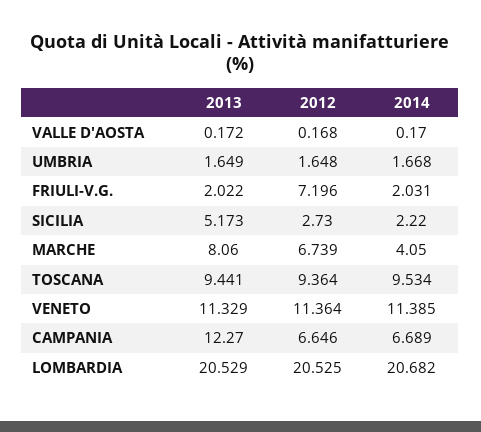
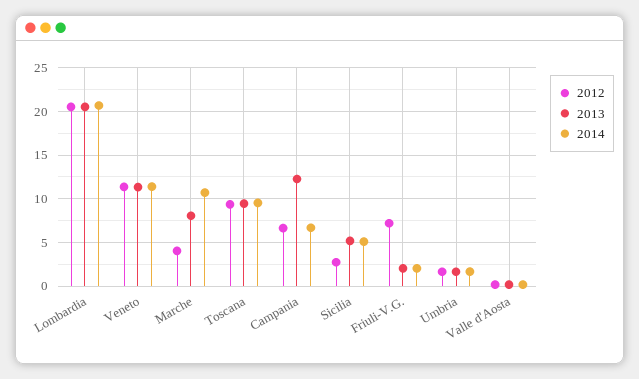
  {
    "2013": {
      "VALLE D'AOSTA": 0.172,
      "UMBRIA": 1.649,
      "FRIULI-V.G.": 2.022,
      "SICILIA": 5.173,
      "MARCHE": 8.06,
      "TOSCANA": 9.441,
      "VENETO": 11.329,
      "CAMPANIA": 12.27,
      "LOMBARDIA": 20.529
    },
    "2012": {
      "VALLE D'AOSTA": 0.168,
      "UMBRIA": 1.648,
      "FRIULI-V.G.": 7.196,
      "SICILIA": 2.73,
-     "MARCHE": 6.739,
+     "MARCHE": 4,
      "TOSCANA": 9.364,
      "VENETO": 11.364,
      "CAMPANIA": 6.646,
      "LOMBARDIA": 20.525
    },
    "2014": {
      "VALLE D'AOSTA": 0.17,
      "UMBRIA": 1.668,
      "FRIULI-V.G.": 2.031,
-     "SICILIA": 2.22,
+     "SICILIA": 5,
-     "MARCHE": 4.05,
+     "MARCHE": 11,
      "TOSCANA": 9.534,
      "VENETO": 11.385,
      "CAMPANIA": 6.689,
      "LOMBARDIA": 20.682
    }
  }

